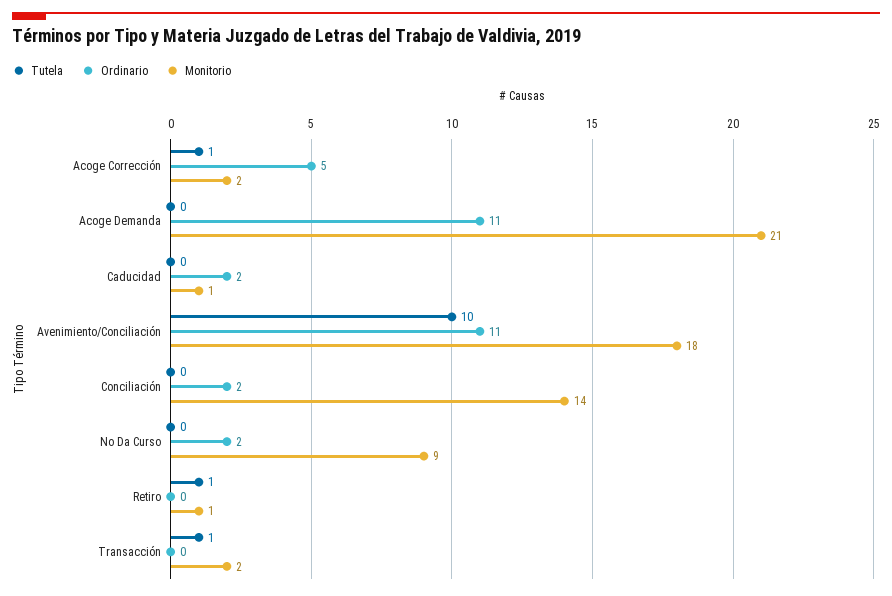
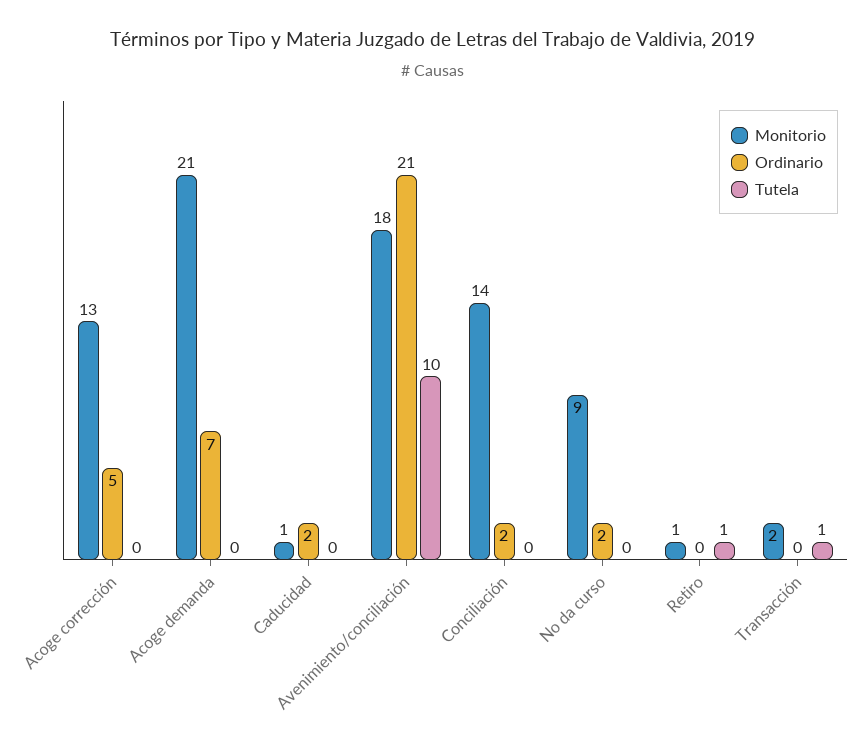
  {
    "Tutela": {
-     "Acoge Corrección": 1,
+     "Acoge Corrección": 0,
      "Acoge Demanda": 0,
      "Caducidad": 0,
      "Avenimiento/Conciliación": 10,
      "Conciliación": 0,
      "No Da Curso": 0,
      "Retiro": 1,
      "Transacción": 1
    },
    "Ordinario": {
      "Acoge Corrección": 5,
-     "Acoge Demanda": 11,
+     "Acoge Demanda": 7,
      "Caducidad": 2,
-     "Avenimiento/Conciliación": 11,
+     "Avenimiento/Conciliación": 21,
      "Conciliación": 2,
      "No Da Curso": 2,
      "Retiro": 0,
      "Transacción": 0
    },
    "Monitorio": {
-     "Acoge Corrección": 2,
+     "Acoge Corrección": 13,
      "Acoge Demanda": 21,
      "Caducidad": 1,
      "Avenimiento/Conciliación": 18,
      "Conciliación": 14,
      "No Da Curso": 9,
      "Retiro": 1,
      "Transacción": 2
    }
  }

